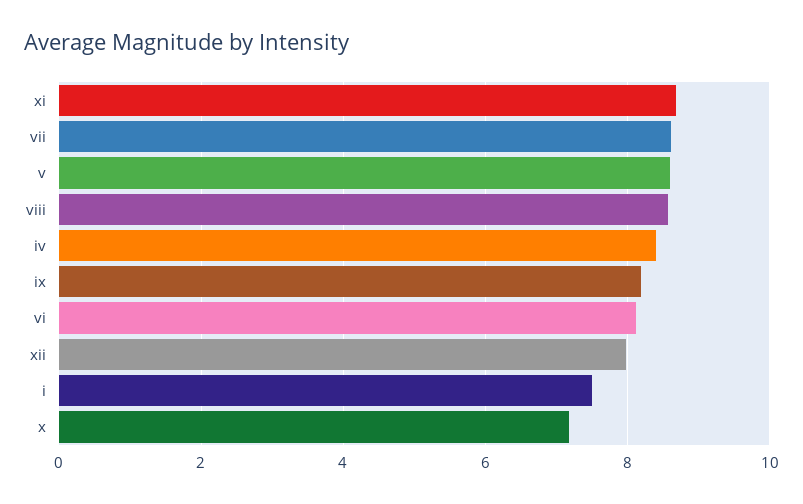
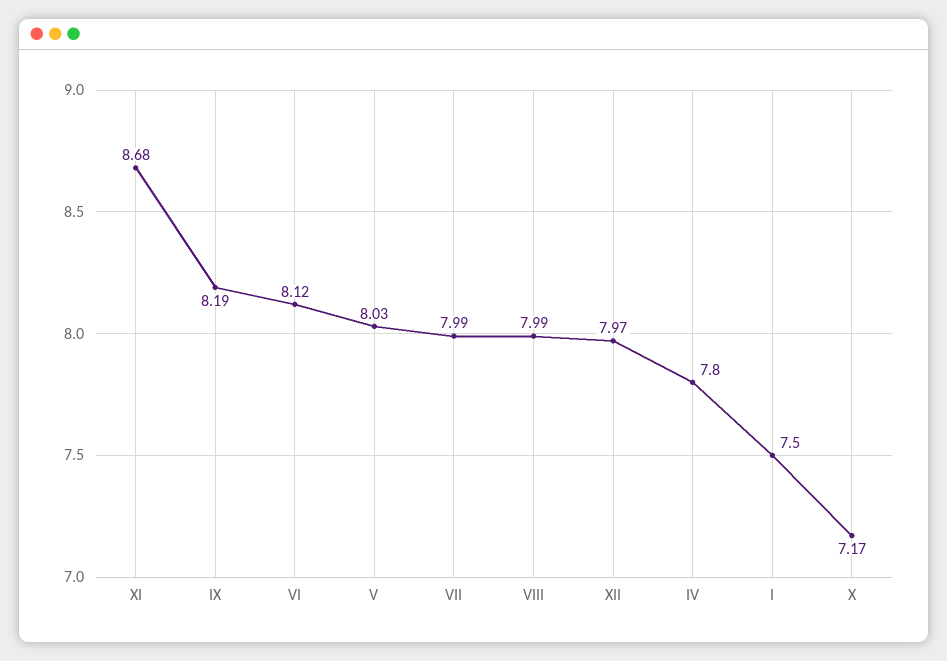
  {
    "xi": 8.68,
-   "vii": 8.6,
+   "vii": 7.99,
-   "v": 8.6,
+   "v": 8.03,
-   "viii": 8.6,
+   "viii": 7.99,
-   "iv": 8.4,
+   "iv": 7.8,
    "ix": 8.19,
    "vi": 8.12,
    "xii": 7.97,
    "i": 7.5,
    "x": 7.17
  }

